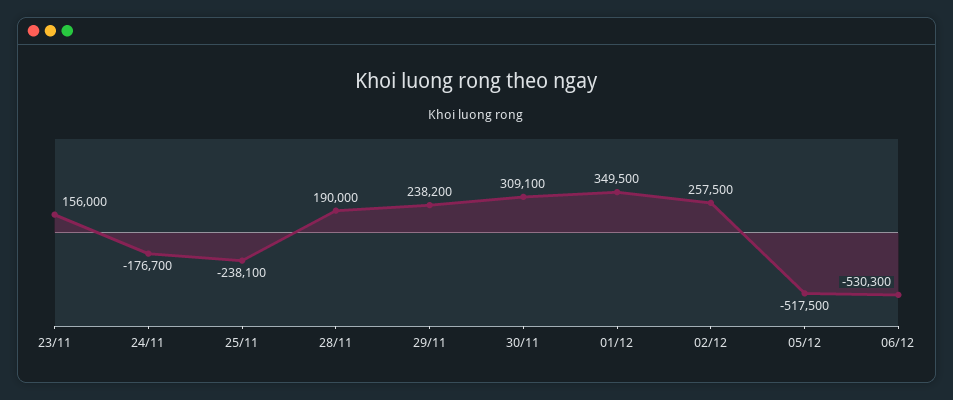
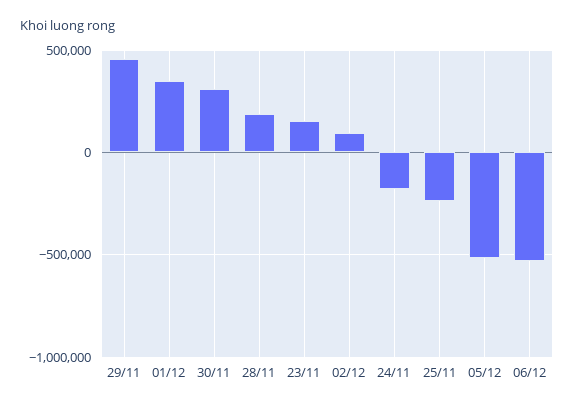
  {
    "23/11": 156000,
    "24/11": -176700,
    "25/11": -238100,
    "28/11": 190000,
-   "29/11": 238200,
+   "29/11": 450000,
    "30/11": 309100,
    "01/12": 349500,
-   "02/12": 257500,
+   "02/12": 100000,
    "05/12": -517500,
    "06/12": -530300
  }

